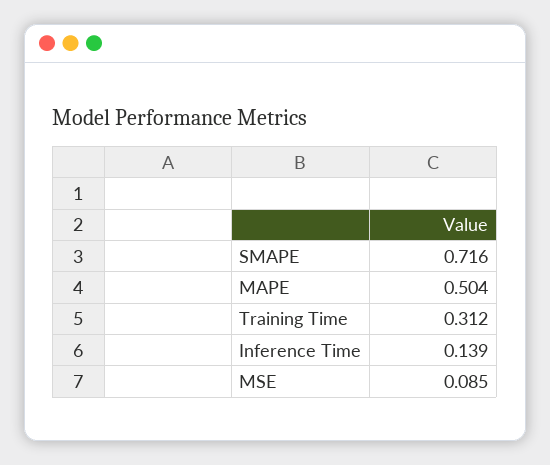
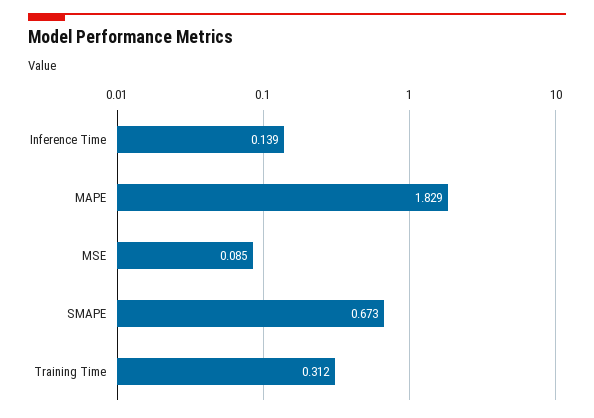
  {
-   "SMAPE": 0.716,
+   "SMAPE": 0.673,
-   "MAPE": 0.504,
+   "MAPE": 1.829,
    "Training Time": 0.312,
    "Inference Time": 0.139,
    "MSE": 0.085
  }

